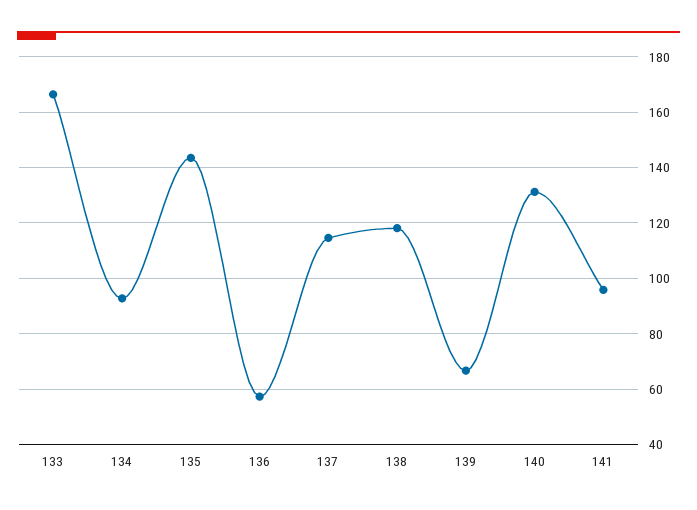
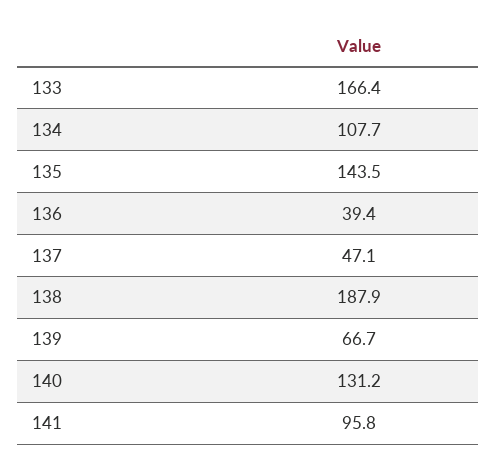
  {
    "133": 166.4,
-   "134": 92.5,
+   "134": 107.7,
    "135": 143.5,
-   "136": 57.5,
+   "136": 39.4,
-   "137": 115,
+   "137": 47.1,
-   "138": 117.5,
+   "138": 187.9,
    "139": 66.7,
    "140": 131.2,
    "141": 95.8
  }

